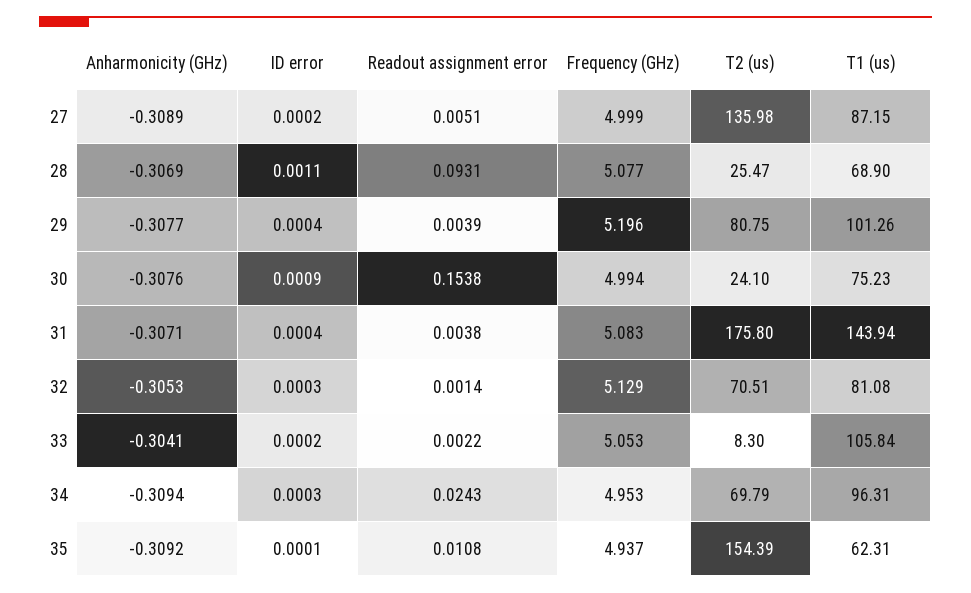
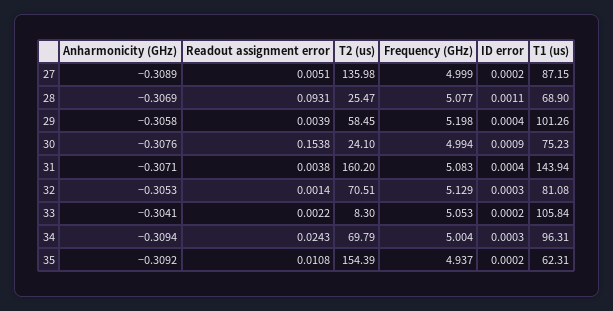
  {
    "Anharmonicity (GHz)": {
      "27": -0.3089,
      "28": -0.3069,
-     "29": -0.3077,
+     "29": -0.3058,
      "30": -0.3076,
      "31": -0.3071,
      "32": -0.3053,
      "33": -0.3041,
      "34": -0.3094,
      "35": -0.3092
    },
    "ID error": {
      "27": 0.0002,
      "28": 0.0011,
      "29": 0.0004,
      "30": 0.0009,
      "31": 0.0004,
      "32": 0.0003,
      "33": 0.0002,
      "34": 0.0003,
-     "35": 0.0001
+     "35": 0.0002
    },
    "Readout assignment error": {
      "27": 0.0051,
      "28": 0.0931,
      "29": 0.0039,
      "30": 0.1538,
      "31": 0.0038,
      "32": 0.0014,
      "33": 0.0022,
      "34": 0.0243,
      "35": 0.0108
    },
    "Frequency (GHz)": {
      "27": 4.999,
      "28": 5.077,
-     "29": 5.196,
+     "29": 5.198,
      "30": 4.994,
      "31": 5.083,
      "32": 5.129,
      "33": 5.053,
-     "34": 4.953,
+     "34": 5.004,
      "35": 4.937
    },
    "T2 (us)": {
      "27": 135.98,
      "28": 25.47,
-     "29": 80.75,
+     "29": 58.45,
      "30": 24.1,
-     "31": 175.8,
+     "31": 160.2,
      "32": 70.51,
      "33": 8.3,
      "34": 69.79,
      "35": 154.39
    },
    "T1 (us)": {
      "27": 87.15,
      "28": 68.9,
      "29": 101.26,
      "30": 75.23,
      "31": 143.94,
      "32": 81.08,
      "33": 105.84,
      "34": 96.31,
      "35": 62.31
    }
  }

